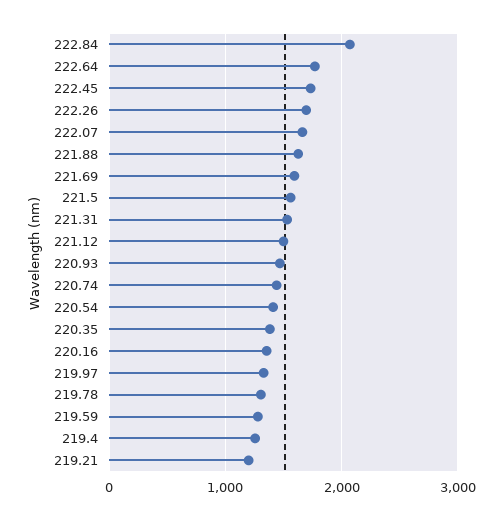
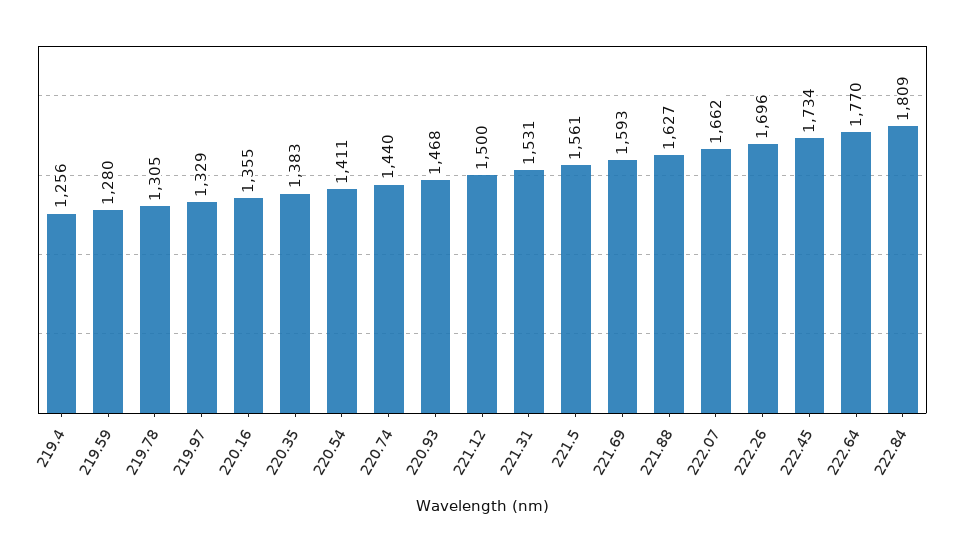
  {
-   "222.84": 2100,
+   "222.84": 1809,
    "222.64": 1770,
    "222.45": 1734,
    "222.26": 1696,
    "222.07": 1662,
    "221.88": 1627,
    "221.69": 1593,
    "221.5": 1561,
    "221.31": 1531,
    "221.12": 1500,
    "220.93": 1468,
    "220.74": 1440,
    "220.54": 1411,
    "220.35": 1383,
    "220.16": 1355,
    "219.97": 1329,
    "219.78": 1305,
    "219.59": 1280,
-   "219.4": 1256,
+   "219.4": 1256
-   "219.21": 1200
  }

